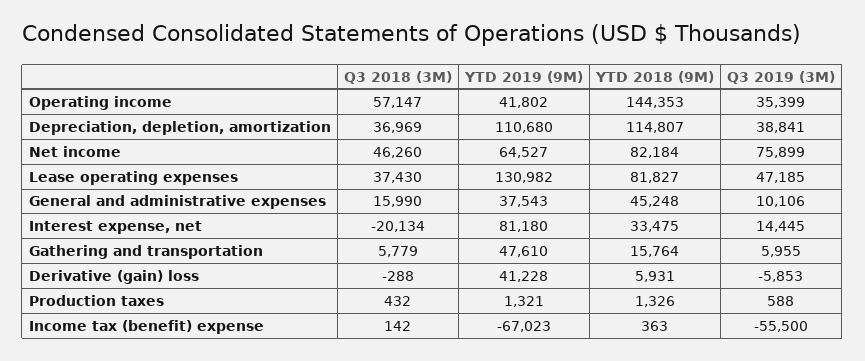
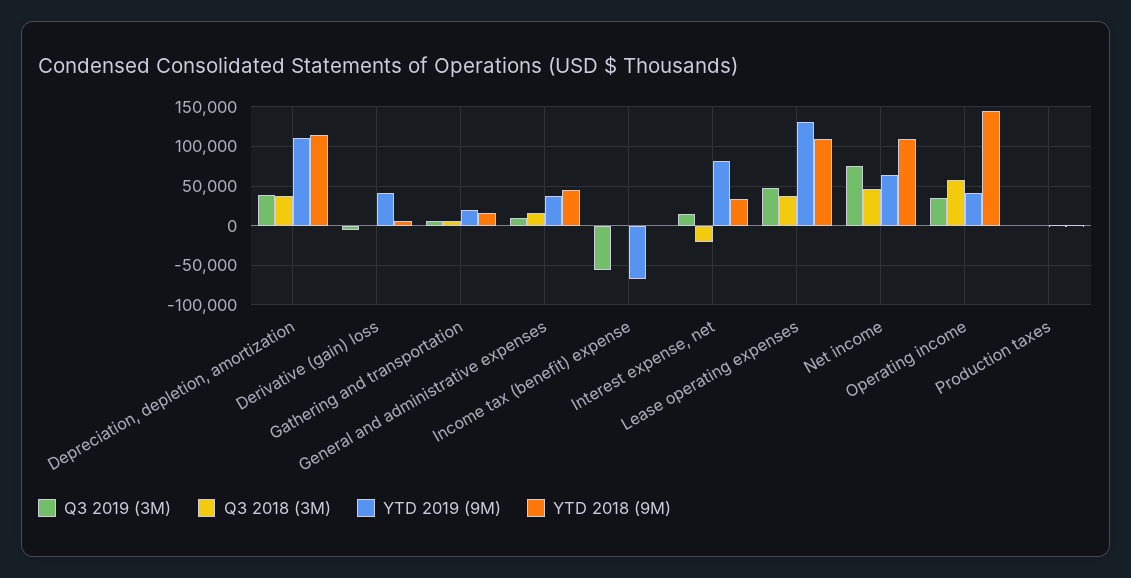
  {
    "Q3 2018 (3M)": {
      "Operating income": 57147,
      "Depreciation, depletion, amortization": 36969,
      "Net income": 46260,
      "Lease operating expenses": 37430,
      "General and administrative expenses": 15990,
      "Interest expense, net": -20134,
      "Gathering and transportation": 5779,
      "Derivative (gain) loss": -288,
      "Production taxes": 432,
      "Income tax (benefit) expense": 142
    },
    "YTD 2019 (9M)": {
      "Operating income": 41802,
      "Depreciation, depletion, amortization": 110680,
      "Net income": 64527,
      "Lease operating expenses": 130982,
      "General and administrative expenses": 37543,
      "Interest expense, net": 81180,
-     "Gathering and transportation": 47610,
+     "Gathering and transportation": 20000,
      "Derivative (gain) loss": 41228,
      "Production taxes": 1321,
      "Income tax (benefit) expense": -67023
    },
    "YTD 2018 (9M)": {
      "Operating income": 144353,
      "Depreciation, depletion, amortization": 114807,
-     "Net income": 82184,
+     "Net income": 110000,
-     "Lease operating expenses": 81827,
+     "Lease operating expenses": 110000,
      "General and administrative expenses": 45248,
      "Interest expense, net": 33475,
      "Gathering and transportation": 15764,
      "Derivative (gain) loss": 5931,
      "Production taxes": 1326,
      "Income tax (benefit) expense": 363
    },
    "Q3 2019 (3M)": {
      "Operating income": 35399,
      "Depreciation, depletion, amortization": 38841,
      "Net income": 75899,
      "Lease operating expenses": 47185,
      "General and administrative expenses": 10106,
      "Interest expense, net": 14445,
      "Gathering and transportation": 5955,
      "Derivative (gain) loss": -5853,
      "Production taxes": 588,
      "Income tax (benefit) expense": -55500
    }
  }

